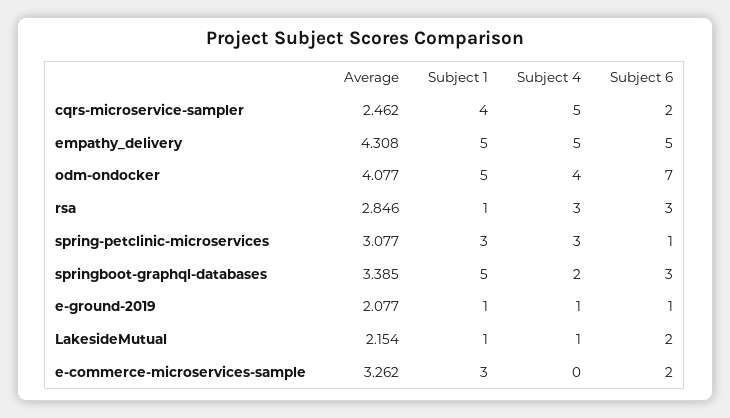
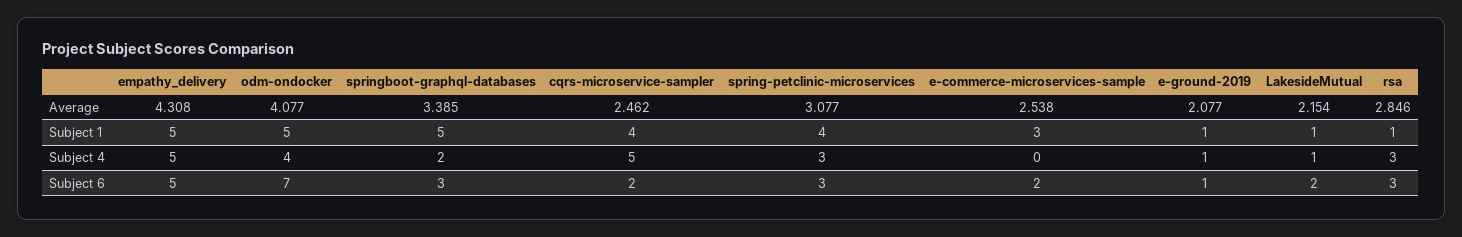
  {
    "Average": {
      "cqrs-microservice-sampler": 2.462,
      "empathy_delivery": 4.308,
      "odm-ondocker": 4.077,
      "rsa": 2.846,
      "spring-petclinic-microservices": 3.077,
      "springboot-graphql-databases": 3.385,
      "e-ground-2019": 2.077,
      "LakesideMutual": 2.154,
-     "e-commerce-microservices-sample": 3.262
+     "e-commerce-microservices-sample": 2.538
    },
    "Subject 1": {
      "cqrs-microservice-sampler": 4,
      "empathy_delivery": 5,
      "odm-ondocker": 5,
      "rsa": 1,
-     "spring-petclinic-microservices": 3,
+     "spring-petclinic-microservices": 4,
      "springboot-graphql-databases": 5,
      "e-ground-2019": 1,
      "LakesideMutual": 1,
      "e-commerce-microservices-sample": 3
    },
    "Subject 4": {
      "cqrs-microservice-sampler": 5,
      "empathy_delivery": 5,
      "odm-ondocker": 4,
      "rsa": 3,
      "spring-petclinic-microservices": 3,
      "springboot-graphql-databases": 2,
      "e-ground-2019": 1,
      "LakesideMutual": 1,
      "e-commerce-microservices-sample": 0
    },
    "Subject 6": {
      "cqrs-microservice-sampler": 2,
      "empathy_delivery": 5,
      "odm-ondocker": 7,
      "rsa": 3,
-     "spring-petclinic-microservices": 1,
+     "spring-petclinic-microservices": 3,
      "springboot-graphql-databases": 3,
      "e-ground-2019": 1,
      "LakesideMutual": 2,
      "e-commerce-microservices-sample": 2
    }
  }

